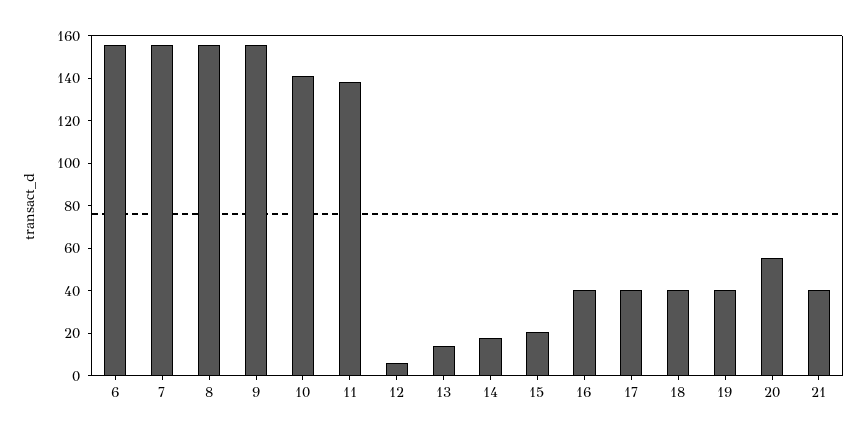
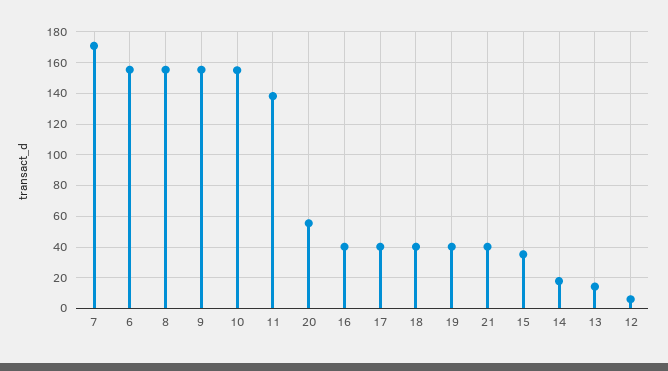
  {
    "6": 155,
-   "7": 155,
+   "7": 170,
    "8": 155,
    "9": 155,
-   "10": 140,
+   "10": 155,
    "11": 140,
    "12": 5,
    "13": 15,
    "14": 20,
-   "15": 20,
+   "15": 35,
    "16": 40,
    "17": 40,
    "18": 40,
    "19": 40,
    "20": 55,
    "21": 40
  }

